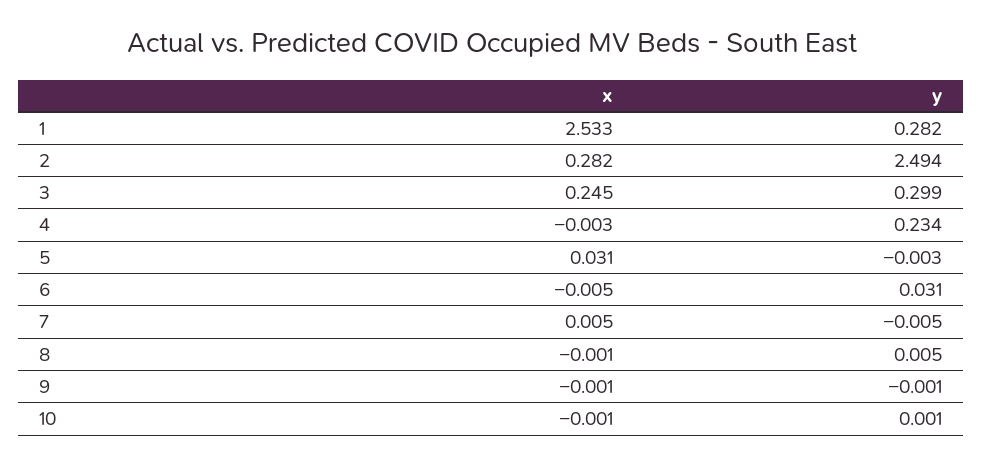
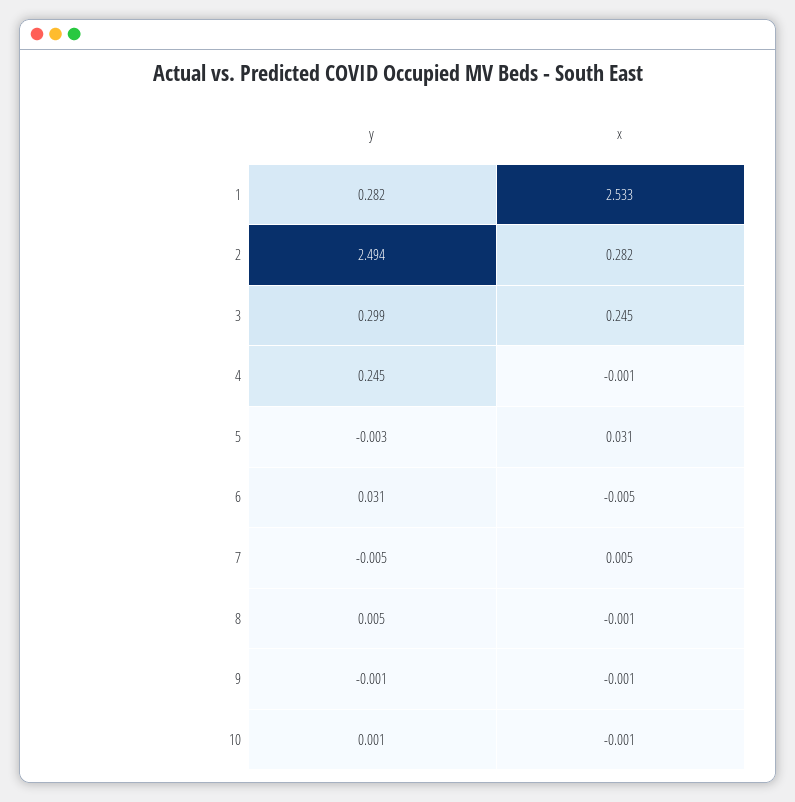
  {
    "x": {
      "1": 2.533,
      "2": 0.282,
      "3": 0.245,
-     "4": -0.003,
+     "4": -0.001,
      "5": 0.031,
      "6": -0.005,
      "7": 0.005,
      "8": -0.001,
      "9": -0.001,
      "10": -0.001
    },
    "y": {
      "1": 0.282,
      "2": 2.494,
      "3": 0.299,
-     "4": 0.234,
+     "4": 0.245,
      "5": -0.003,
      "6": 0.031,
      "7": -0.005,
      "8": 0.005,
      "9": -0.001,
      "10": 0.001
    }
  }

